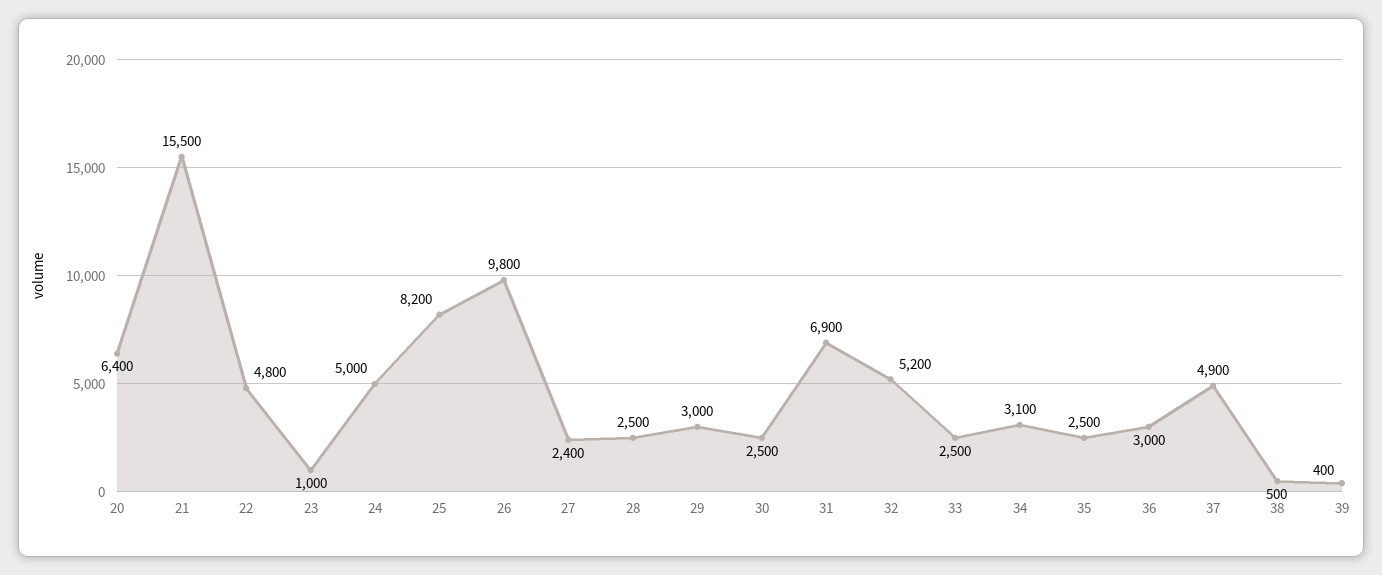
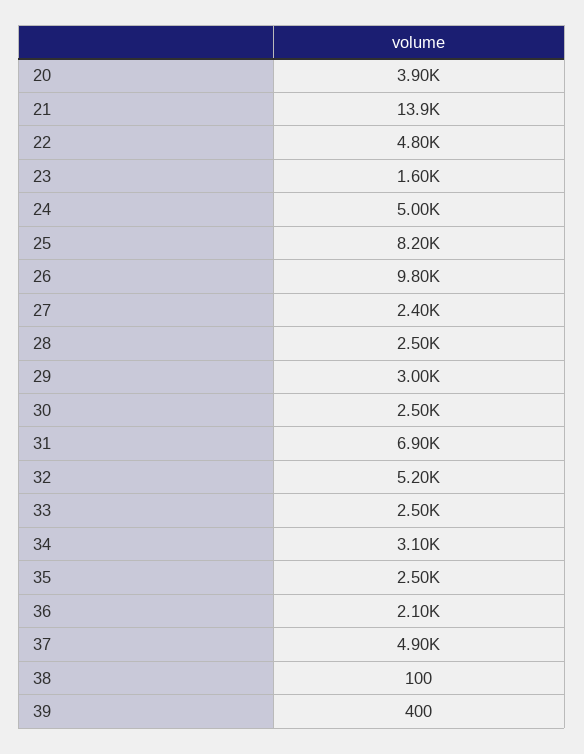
  {
-   "20": 6400,
+   "20": 3900,
-   "21": 15500,
+   "21": 13900,
    "22": 4800,
-   "23": 1000,
+   "23": 1600,
    "24": 5000,
    "25": 8200,
    "26": 9800,
    "27": 2400,
    "28": 2500,
    "29": 3000,
    "30": 2500,
    "31": 6900,
    "32": 5200,
    "33": 2500,
    "34": 3100,
    "35": 2500,
-   "36": 3000,
+   "36": 2100,
    "37": 4900,
-   "38": 500,
+   "38": 100,
    "39": 400
  }

